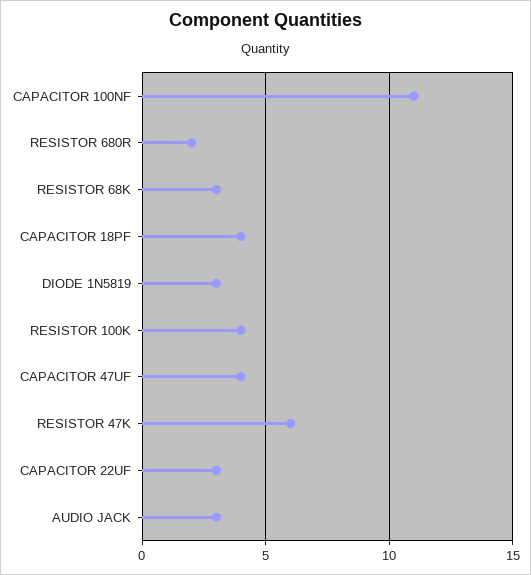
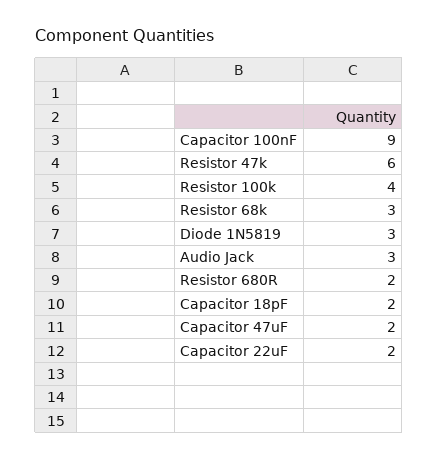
  {
-   "CAPACITOR 100NF": 11,
+   "CAPACITOR 100NF": 9,
    "RESISTOR 680R": 2,
    "RESISTOR 68K": 3,
-   "CAPACITOR 18PF": 4,
+   "CAPACITOR 18PF": 2,
    "DIODE 1N5819": 3,
    "RESISTOR 100K": 4,
-   "CAPACITOR 47UF": 4,
+   "CAPACITOR 47UF": 2,
    "RESISTOR 47K": 6,
-   "CAPACITOR 22UF": 3,
+   "CAPACITOR 22UF": 2,
    "AUDIO JACK": 3
  }

